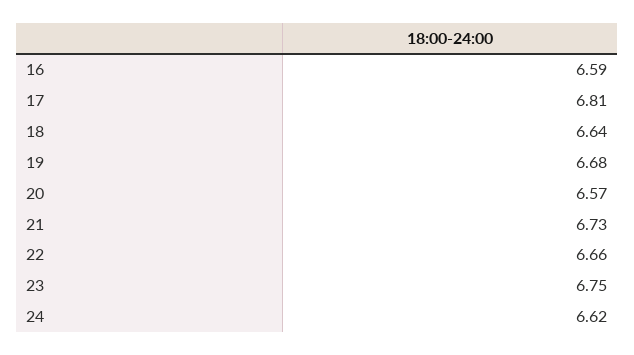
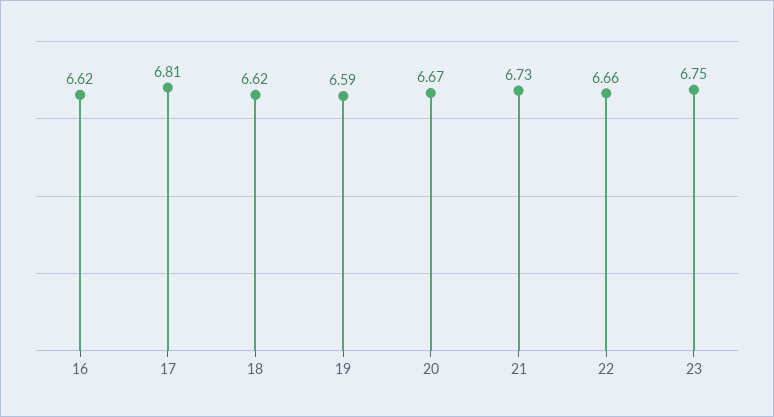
  {
-   "16": 6.59,
+   "16": 6.62,
    "17": 6.81,
-   "18": 6.64,
+   "18": 6.62,
-   "19": 6.68,
+   "19": 6.59,
-   "20": 6.57,
+   "20": 6.67,
    "21": 6.73,
    "22": 6.66,
-   "23": 6.75,
+   "23": 6.75
-   "24": 6.62
  }

